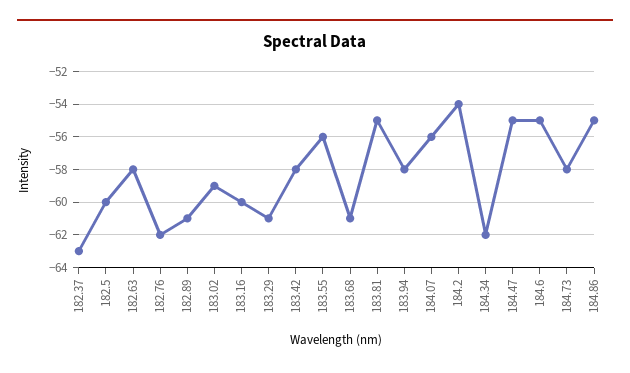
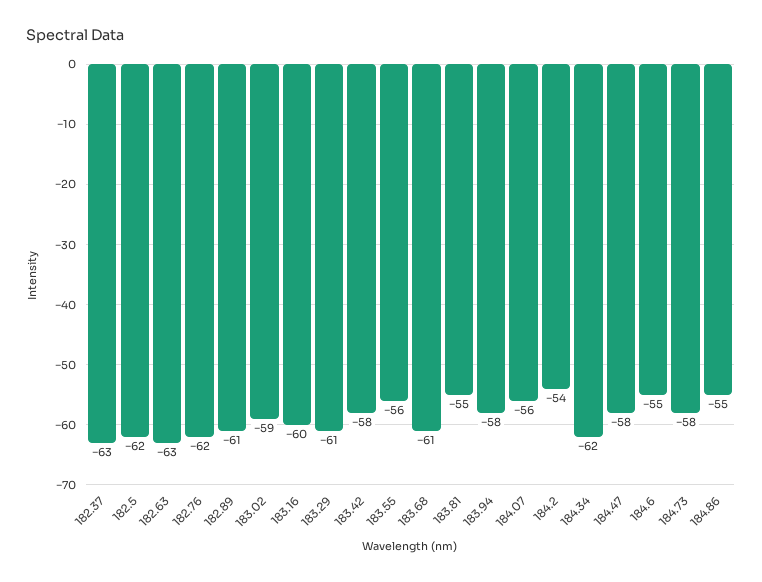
  {
    "182.37": -63,
-   "182.5": -60,
+   "182.5": -62,
-   "182.63": -58,
+   "182.63": -63,
    "182.76": -62,
    "182.89": -61,
    "183.02": -59,
    "183.16": -60,
    "183.29": -61,
    "183.42": -58,
    "183.55": -56,
    "183.68": -61,
    "183.81": -55,
    "183.94": -58,
    "184.07": -56,
    "184.2": -54,
    "184.34": -62,
-   "184.47": -55,
+   "184.47": -58,
    "184.6": -55,
    "184.73": -58,
    "184.86": -55
  }

